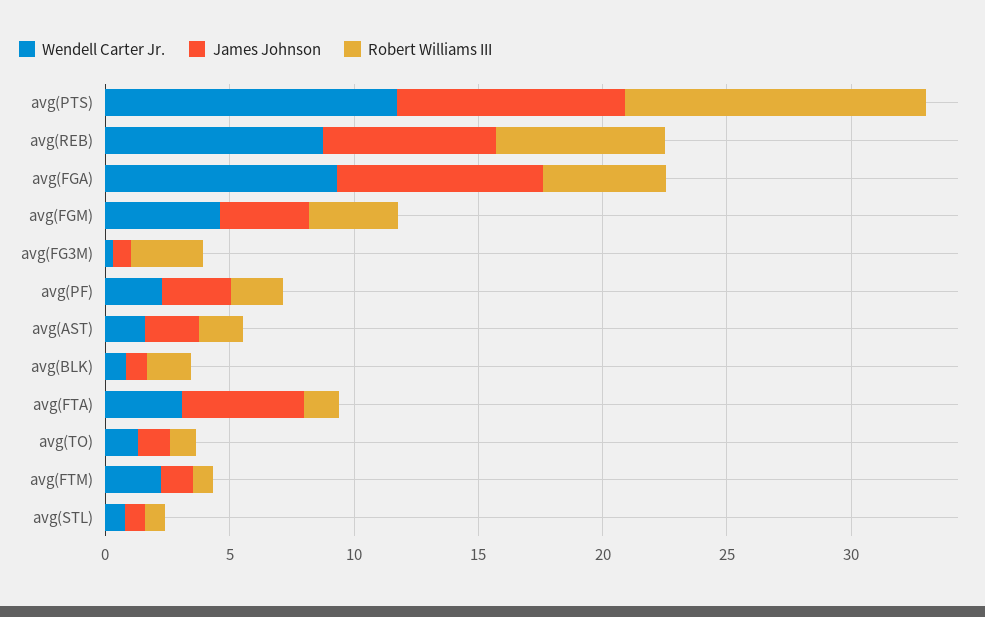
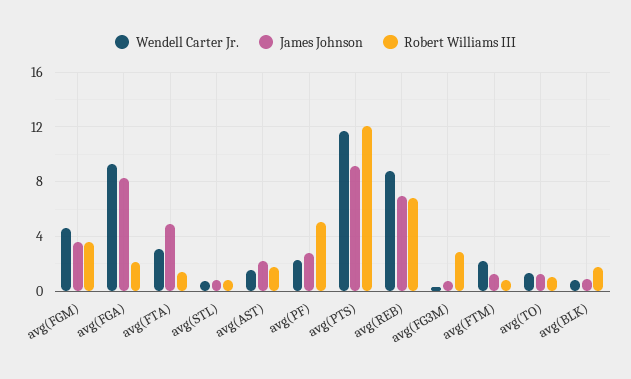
  {
    "Wendell Carter Jr.": {
      "avg(PTS)": 11.5,
      "avg(REB)": 9,
      "avg(FGA)": 9.5,
      "avg(FGM)": 4.5,
      "avg(FG3M)": 0.5,
      "avg(PF)": 2.5,
      "avg(AST)": 1.5,
      "avg(BLK)": 1,
      "avg(FTA)": 3,
      "avg(TO)": 1.5,
      "avg(FTM)": 2,
      "avg(STL)": 1
    },
    "James Johnson": {
      "avg(PTS)": 9,
      "avg(REB)": 7,
      "avg(FGA)": 8.5,
      "avg(FGM)": 3.5,
      "avg(FG3M)": 0.5,
      "avg(PF)": 3,
      "avg(AST)": 2,
      "avg(BLK)": 1,
      "avg(FTA)": 5,
      "avg(TO)": 1.5,
      "avg(FTM)": 1.5,
      "avg(STL)": 1
    },
    "Robert Williams III": {
      "avg(PTS)": 12,
      "avg(REB)": 7,
-     "avg(FGA)": 5,
+     "avg(FGA)": 2,
      "avg(FGM)": 3.5,
      "avg(FG3M)": 3,
-     "avg(PF)": 2,
+     "avg(PF)": 5,
      "avg(AST)": 2,
      "avg(BLK)": 2,
      "avg(FTA)": 1.5,
      "avg(TO)": 1,
      "avg(FTM)": 1,
      "avg(STL)": 1
    }
  }

